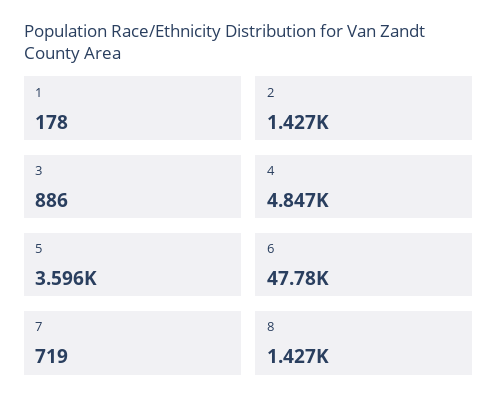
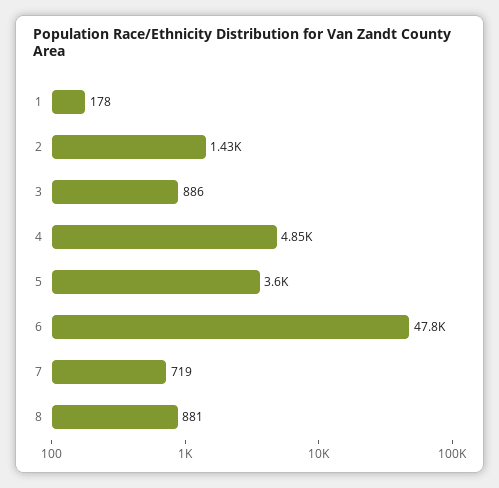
  {
    "1": 178,
    "2": 1427,
    "3": 886,
    "4": 4847,
    "5": 3596,
    "6": 47780,
    "7": 719,
-   "8": 1427
+   "8": 881
  }

